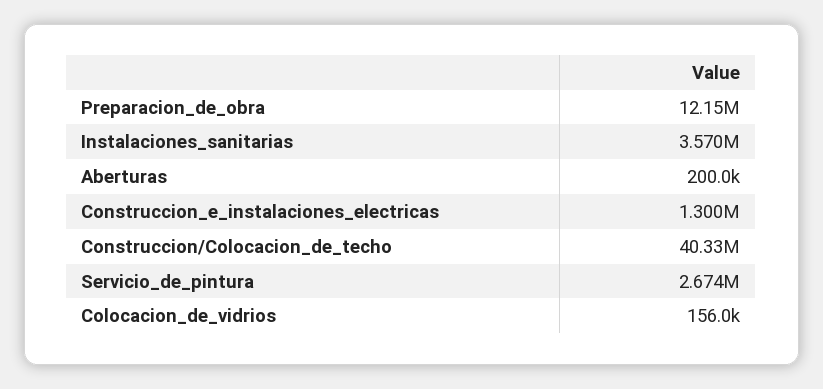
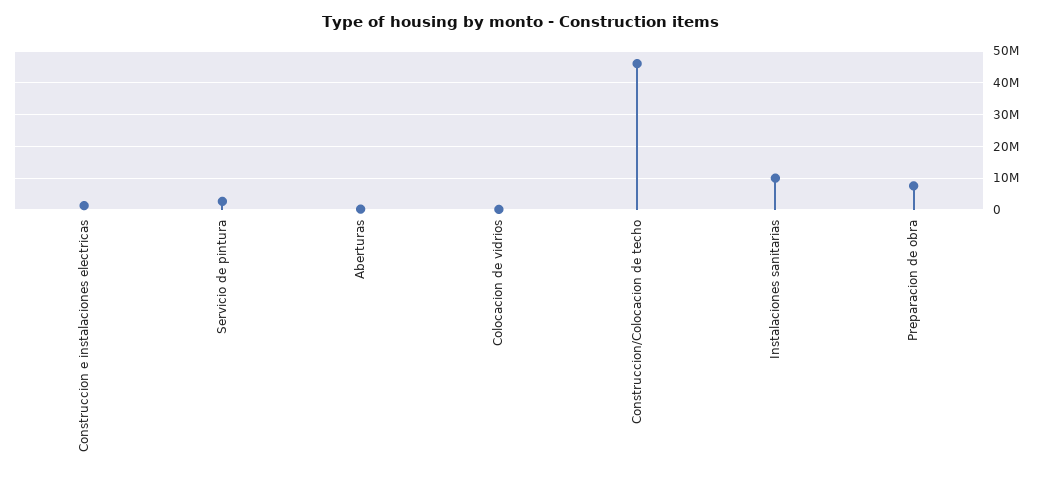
  {
-   "Preparacion_de_obra": 12150000,
+   "Preparacion_de_obra": 8000000,
-   "Instalaciones_sanitarias": 3570000,
+   "Instalaciones_sanitarias": 10000000,
    "Aberturas": 200000,
    "Construccion_e_instalaciones_electricas": 1300000,
-   "Construccion/Colocacion_de_techo": 40330000,
+   "Construccion/Colocacion_de_techo": 46000000,
    "Servicio_de_pintura": 2674000,
    "Colocacion_de_vidrios": 156000
  }

